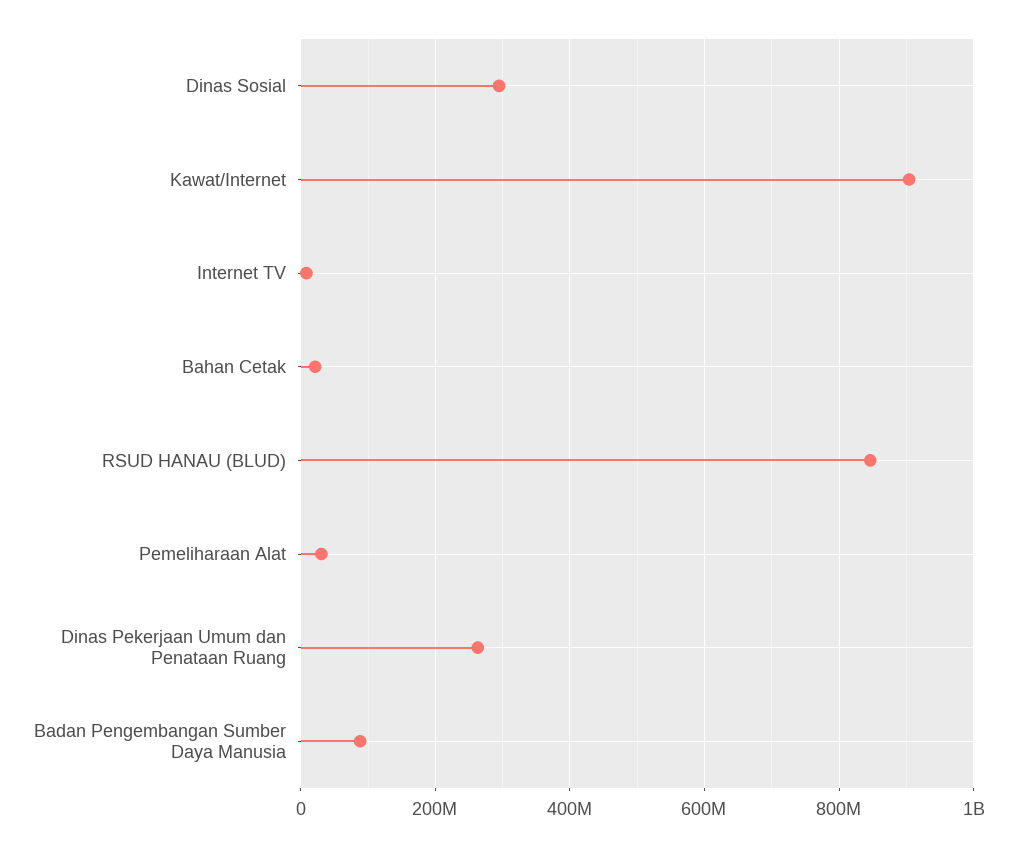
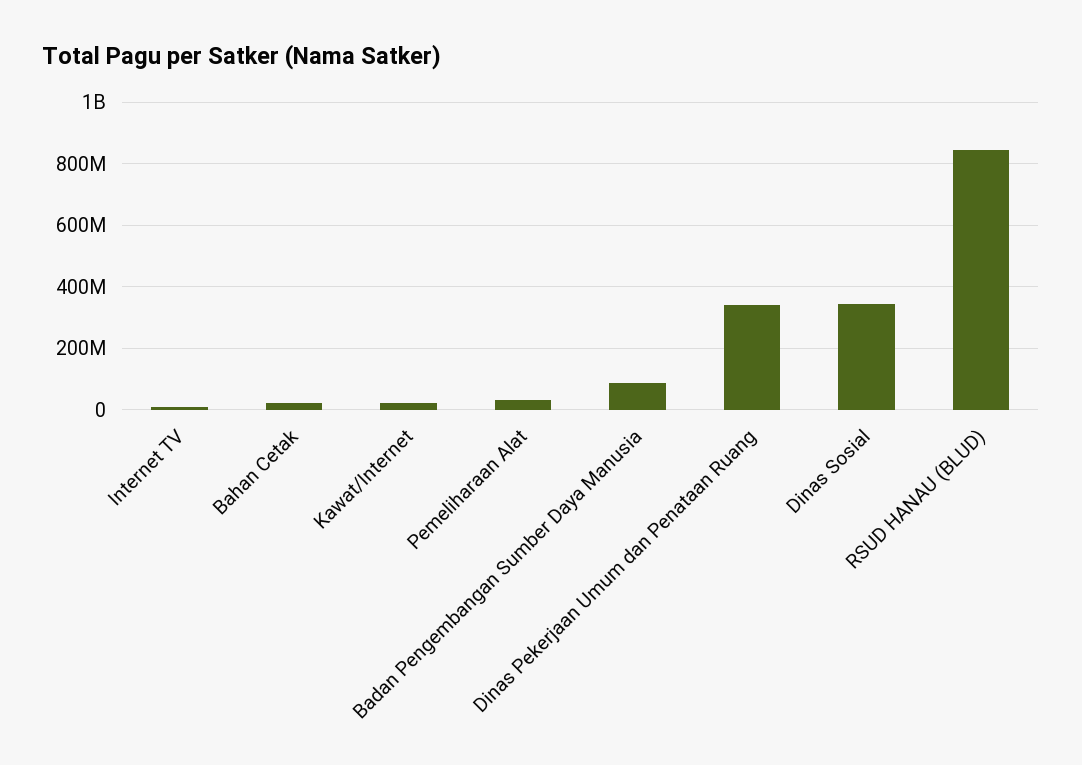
  {
-   "Dinas Sosial": 300000000,
+   "Dinas Sosial": 340000000,
-   "Kawat/Internet": 900000000,
+   "Kawat/Internet": 20000000,
    "Internet TV": 0,
    "Bahan Cetak": 20000000,
    "RSUD HANAU (BLUD)": 840000000,
    "Pemeliharaan Alat": 40000000,
-   "Dinas Pekerjaan Umum dan Penataan Ruang": 260000000,
+   "Dinas Pekerjaan Umum dan Penataan Ruang": 340000000,
    "Badan Pengembangan Sumber Daya Manusia": 80000000
  }

